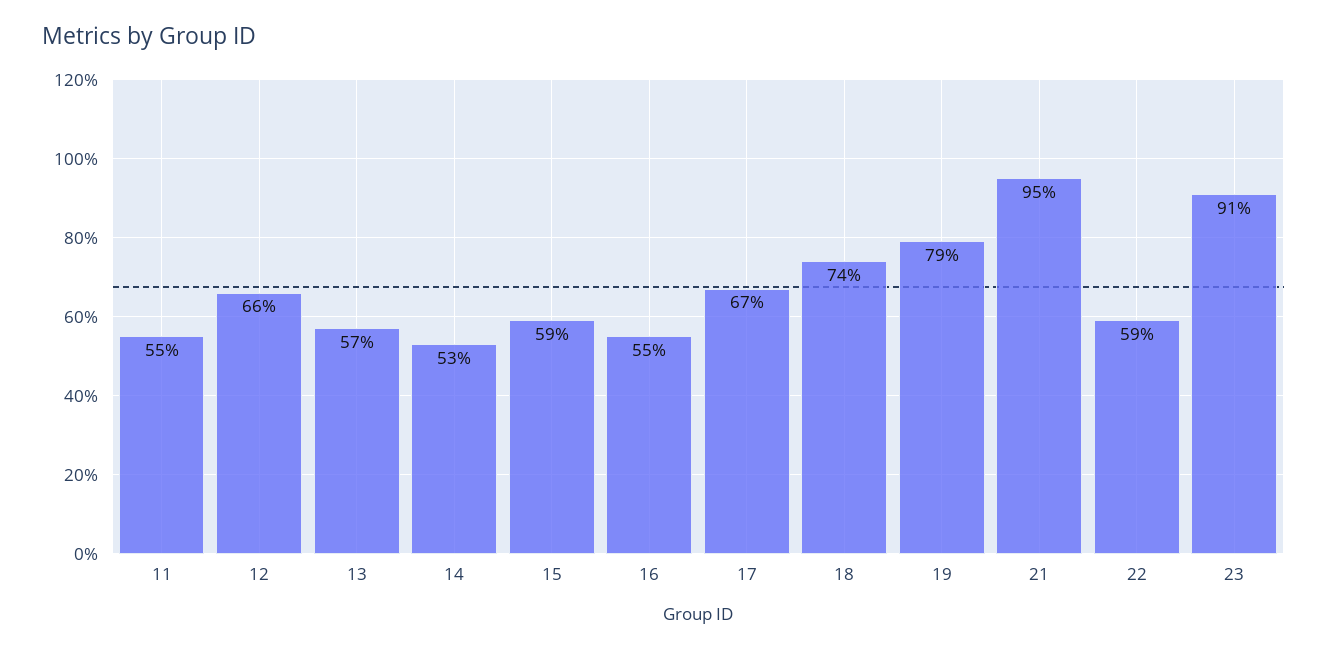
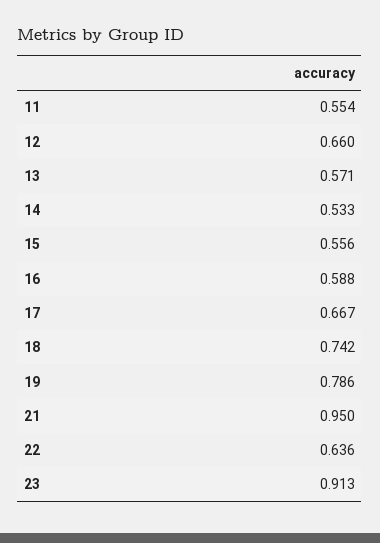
  {
    "11": 0.554,
    "12": 0.66,
    "13": 0.571,
    "14": 0.533,
-   "15": 0.59,
+   "15": 0.556,
-   "16": 0.55,
+   "16": 0.588,
    "17": 0.667,
    "18": 0.742,
    "19": 0.786,
    "21": 0.95,
-   "22": 0.59,
+   "22": 0.636,
    "23": 0.913
  }

